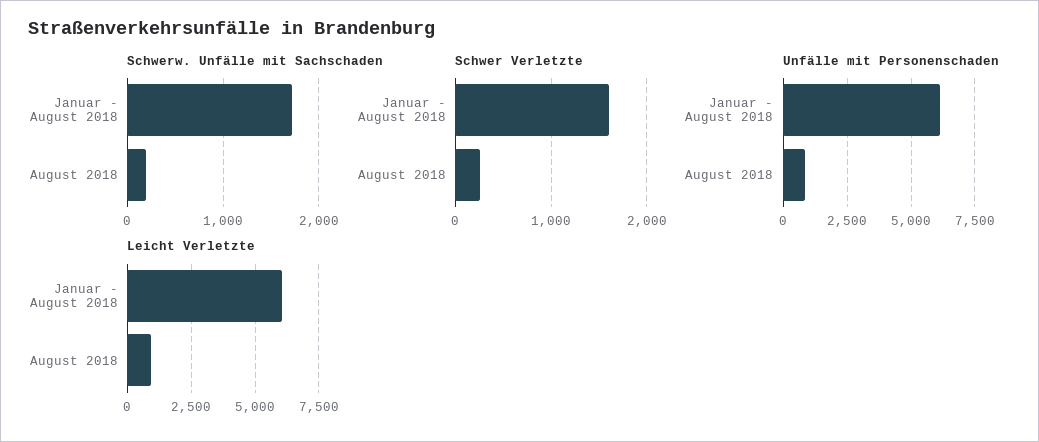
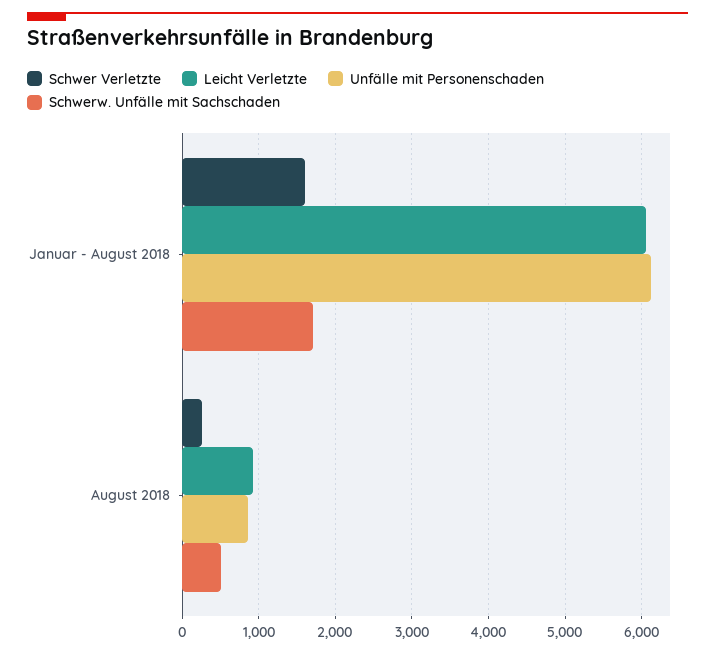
  {
    "Schwerw. Unfälle mit Sachschaden": {
      "Januar - August 2018": 1700,
-     "August 2018": 200
+     "August 2018": 500
    },
    "Schwer Verletzte": {
      "Januar - August 2018": 1600,
      "August 2018": 300
    },
    "Unfälle mit Personenschaden": {
      "Januar - August 2018": 6100,
      "August 2018": 900
    },
    "Leicht Verletzte": {
      "Januar - August 2018": 6100,
      "August 2018": 900
    }
  }

